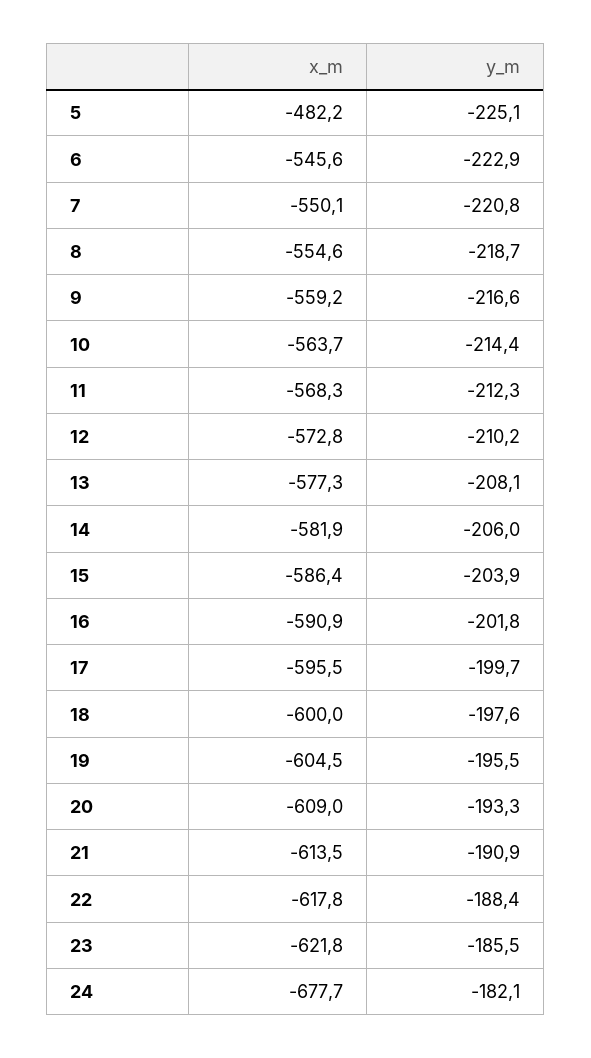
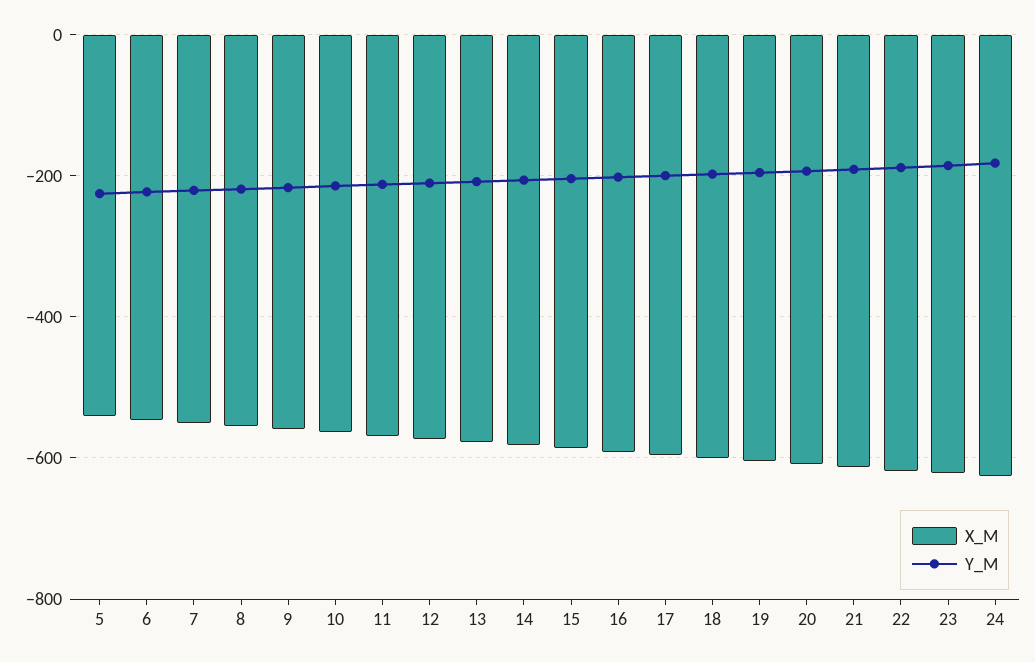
  {
    "x_m": {
-     "5": -482.2,
+     "5": -540,
      "6": -545.6,
      "7": -550.1,
      "8": -554.6,
      "9": -559.2,
      "10": -563.7,
      "11": -568.3,
      "12": -572.8,
      "13": -577.3,
      "14": -581.9,
      "15": -586.4,
      "16": -590.9,
      "17": -595.5,
      "18": -600,
      "19": -604.5,
      "20": -609,
      "21": -613.5,
      "22": -617.8,
      "23": -621.8,
-     "24": -677.7
+     "24": -620
    },
    "y_m": {
      "5": -225.1,
      "6": -222.9,
      "7": -220.8,
      "8": -218.7,
      "9": -216.6,
      "10": -214.4,
      "11": -212.3,
      "12": -210.2,
      "13": -208.1,
      "14": -206,
      "15": -203.9,
      "16": -201.8,
      "17": -199.7,
      "18": -197.6,
      "19": -195.5,
      "20": -193.3,
      "21": -190.9,
      "22": -188.4,
      "23": -185.5,
      "24": -182.1
    }
  }

